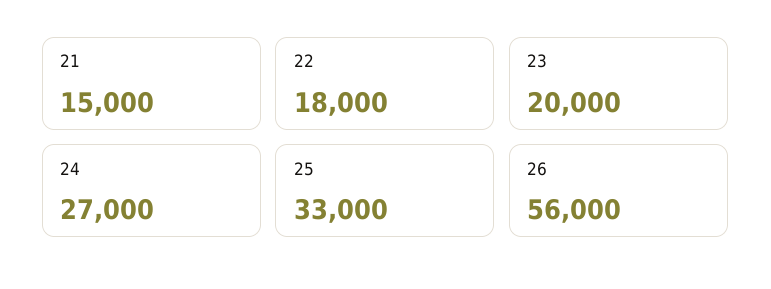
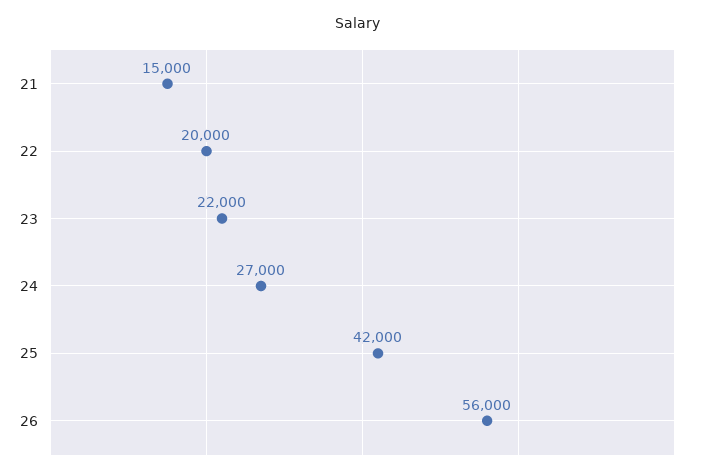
  {
    "21": 15000,
-   "22": 18000,
+   "22": 20000,
-   "23": 20000,
+   "23": 22000,
    "24": 27000,
-   "25": 33000,
+   "25": 42000,
    "26": 56000
  }

